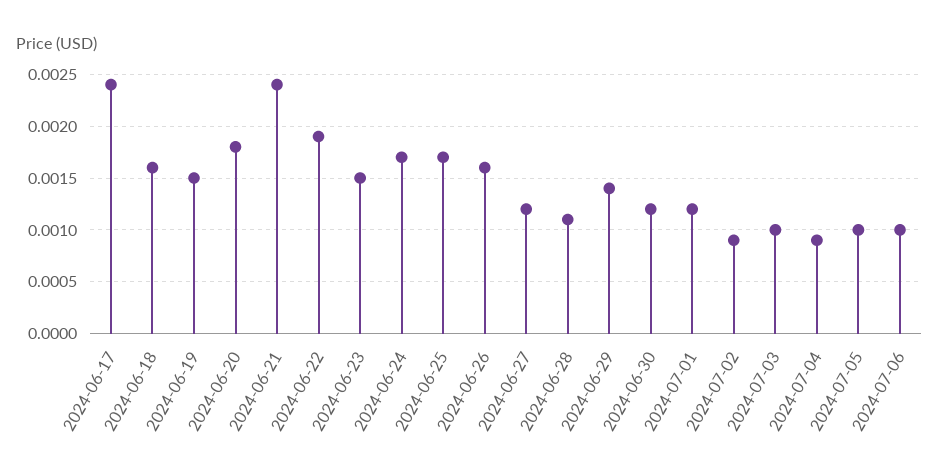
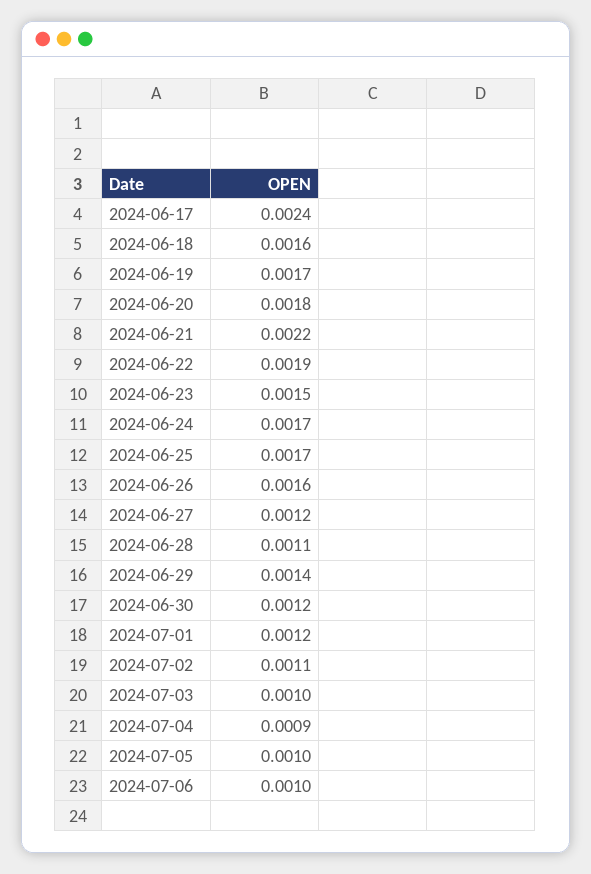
  {
    "2024-06-17": 0.0024,
    "2024-06-18": 0.0016,
-   "2024-06-19": 0.0015,
+   "2024-06-19": 0.0017,
    "2024-06-20": 0.0018,
-   "2024-06-21": 0.0024,
+   "2024-06-21": 0.0022,
    "2024-06-22": 0.0019,
    "2024-06-23": 0.0015,
    "2024-06-24": 0.0017,
    "2024-06-25": 0.0017,
    "2024-06-26": 0.0016,
    "2024-06-27": 0.0012,
    "2024-06-28": 0.0011,
    "2024-06-29": 0.0014,
    "2024-06-30": 0.0012,
    "2024-07-01": 0.0012,
-   "2024-07-02": 0.0009,
+   "2024-07-02": 0.0011,
    "2024-07-03": 0.001,
    "2024-07-04": 0.0009,
    "2024-07-05": 0.001,
    "2024-07-06": 0.001
  }

